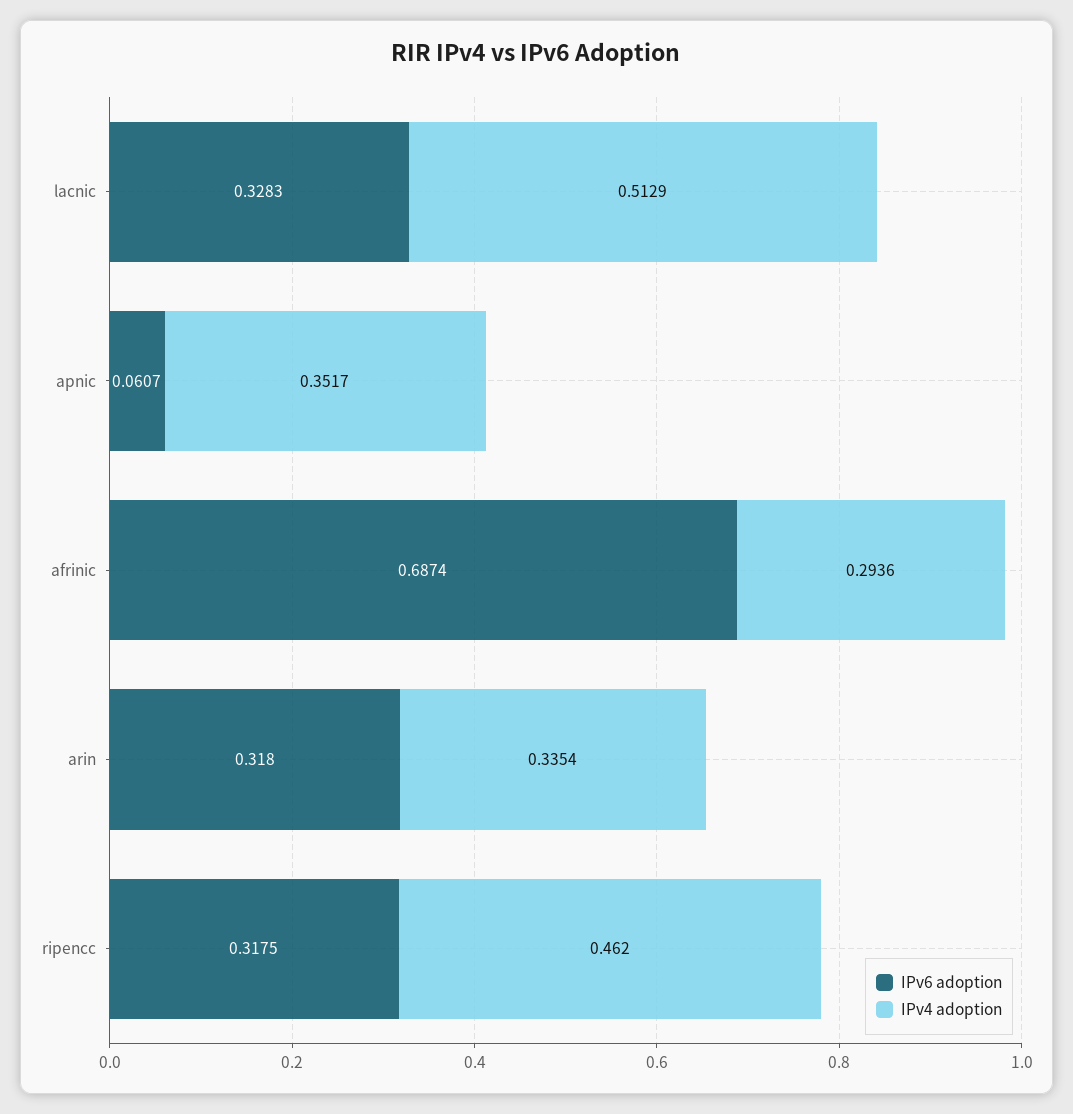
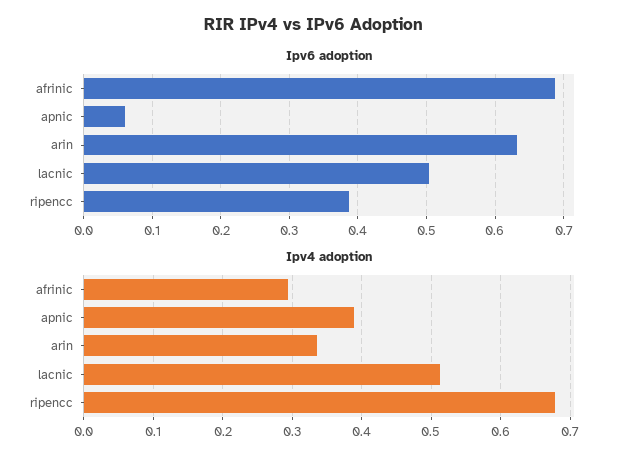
  {
    "IPv6 adoption": {
-     "lacnic": 0.3283,
+     "lacnic": 0.5,
      "apnic": 0.0607,
      "afrinic": 0.6874,
-     "arin": 0.318,
+     "arin": 0.63,
-     "ripencc": 0.3175
+     "ripencc": 0.39
    },
    "IPv4 adoption": {
      "lacnic": 0.5129,
-     "apnic": 0.3517,
+     "apnic": 0.39,
      "afrinic": 0.2936,
      "arin": 0.3354,
-     "ripencc": 0.462
+     "ripencc": 0.68
    }
  }

